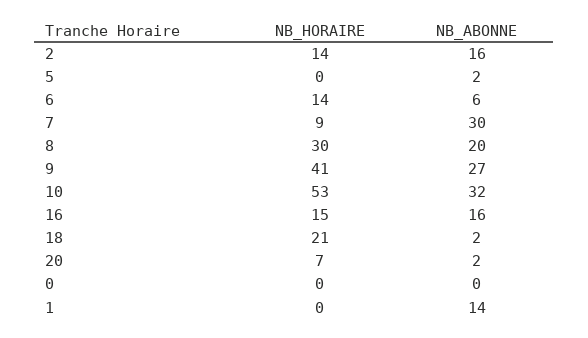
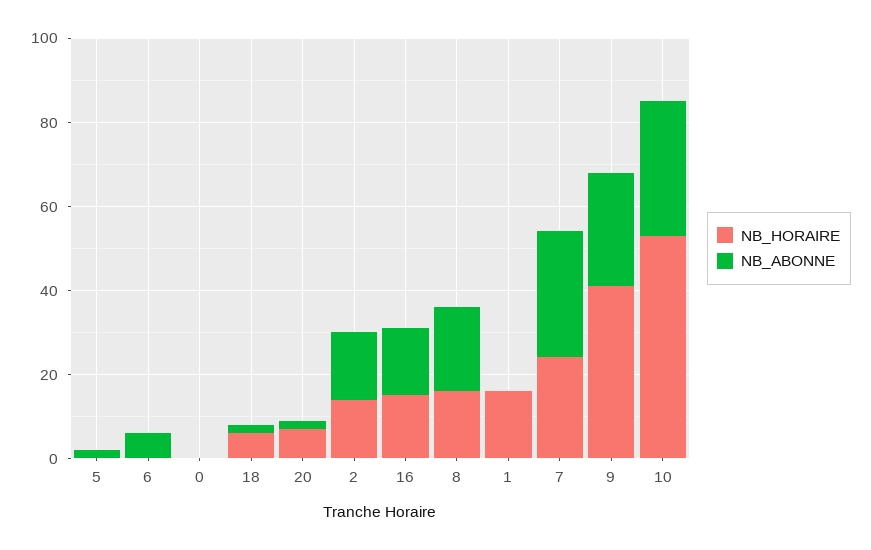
  {
    "NB_HORAIRE": {
      "2": 14,
      "5": 0,
-     "6": 14,
+     "6": 0,
-     "7": 9,
+     "7": 25,
-     "8": 30,
+     "8": 15,
      "9": 41,
      "10": 53,
      "16": 15,
-     "18": 21,
+     "18": 5,
      "20": 7,
      "0": 0,
-     "1": 0
+     "1": 15
    },
    "NB_ABONNE": {
      "2": 16,
      "5": 2,
      "6": 6,
      "7": 30,
      "8": 20,
      "9": 27,
      "10": 32,
      "16": 16,
      "18": 2,
      "20": 2,
      "0": 0,
-     "1": 14
+     "1": 0
    }
  }

